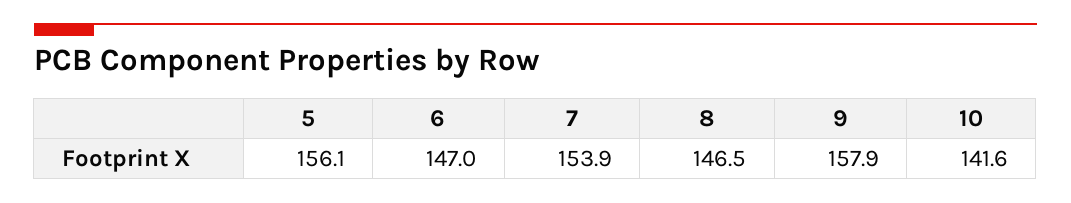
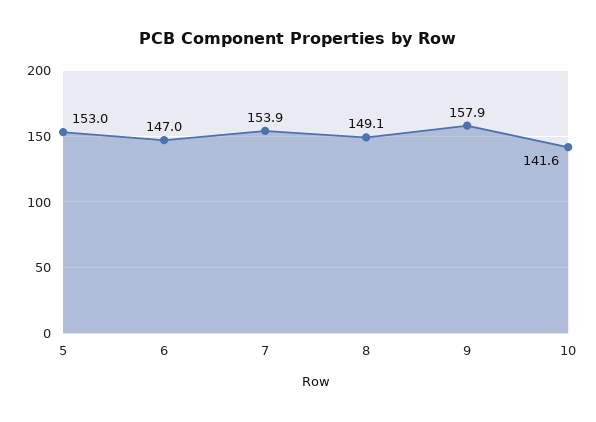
  {
-   "5": 156.1,
+   "5": 153,
    "6": 147,
    "7": 153.9,
-   "8": 146.5,
+   "8": 149.1,
    "9": 157.9,
    "10": 141.6
  }

